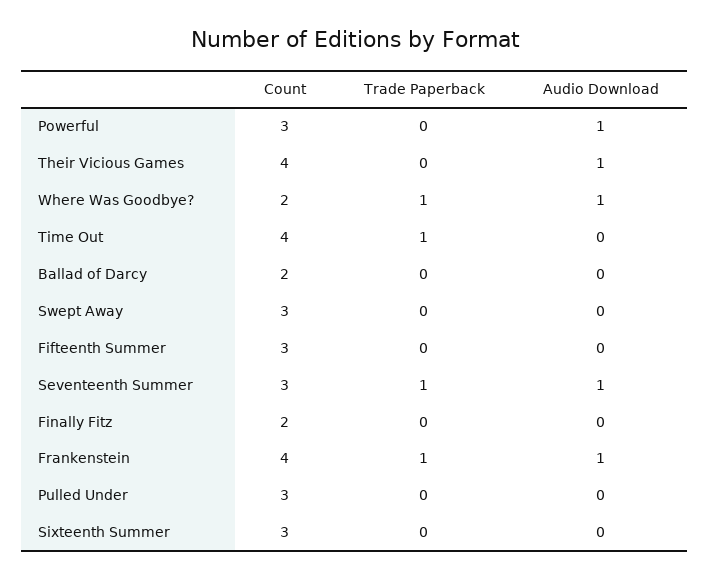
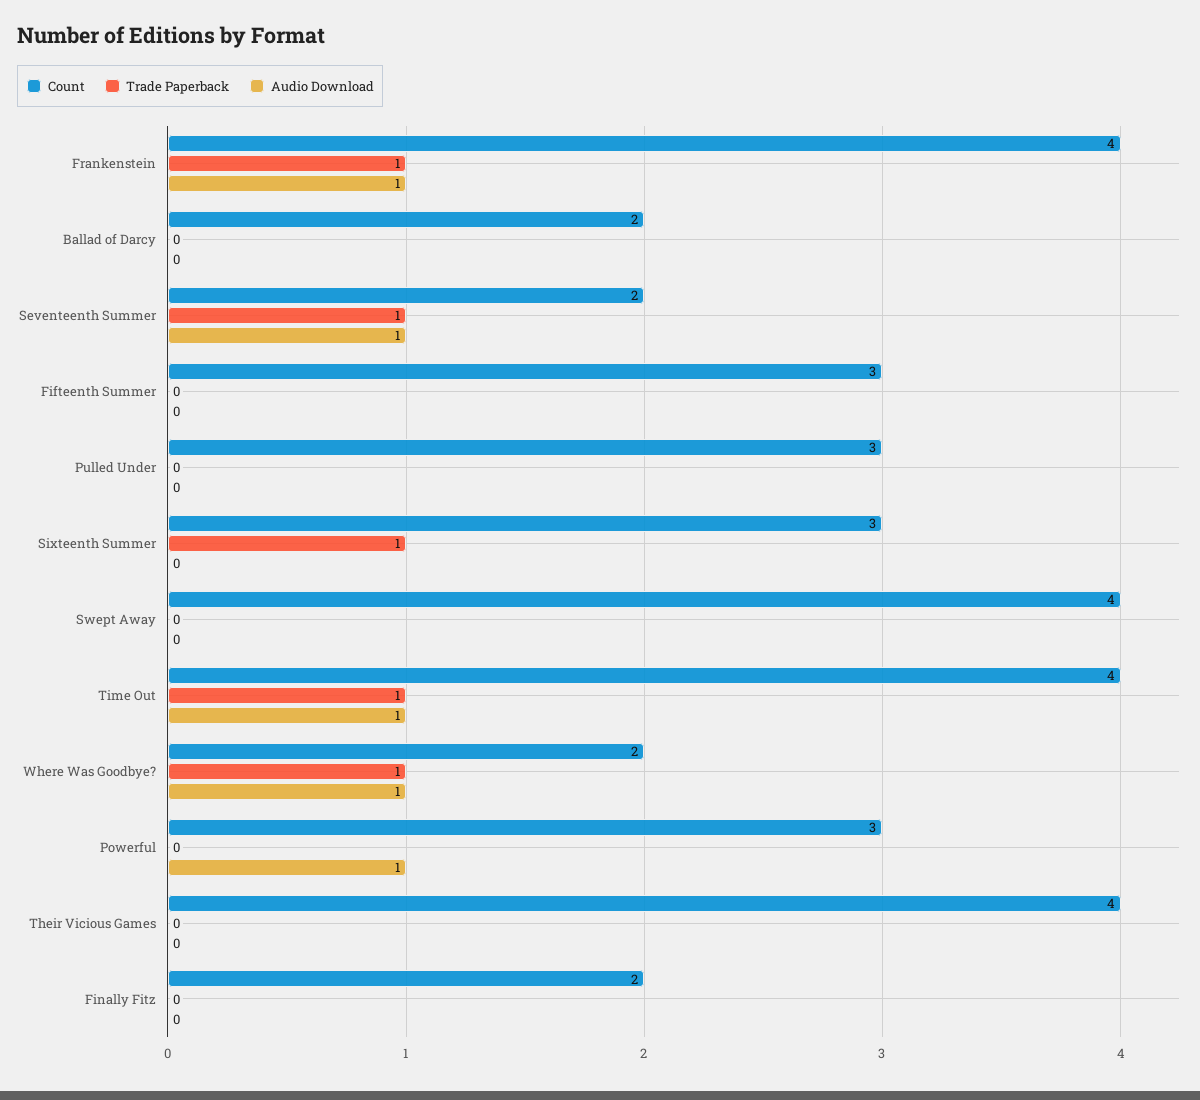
  {
    "Count": {
      "Powerful": 3,
      "Their Vicious Games": 4,
      "Where Was Goodbye?": 2,
      "Time Out": 4,
      "Ballad of Darcy": 2,
-     "Swept Away": 3,
+     "Swept Away": 4,
      "Fifteenth Summer": 3,
-     "Seventeenth Summer": 3,
+     "Seventeenth Summer": 2,
      "Finally Fitz": 2,
      "Frankenstein": 4,
      "Pulled Under": 3,
      "Sixteenth Summer": 3
    },
    "Trade Paperback": {
      "Powerful": 0,
      "Their Vicious Games": 0,
      "Where Was Goodbye?": 1,
      "Time Out": 1,
      "Ballad of Darcy": 0,
      "Swept Away": 0,
      "Fifteenth Summer": 0,
      "Seventeenth Summer": 1,
      "Finally Fitz": 0,
      "Frankenstein": 1,
      "Pulled Under": 0,
-     "Sixteenth Summer": 0
+     "Sixteenth Summer": 1
    },
    "Audio Download": {
      "Powerful": 1,
-     "Their Vicious Games": 1,
+     "Their Vicious Games": 0,
      "Where Was Goodbye?": 1,
-     "Time Out": 0,
+     "Time Out": 1,
      "Ballad of Darcy": 0,
      "Swept Away": 0,
      "Fifteenth Summer": 0,
      "Seventeenth Summer": 1,
      "Finally Fitz": 0,
      "Frankenstein": 1,
      "Pulled Under": 0,
      "Sixteenth Summer": 0
    }
  }

